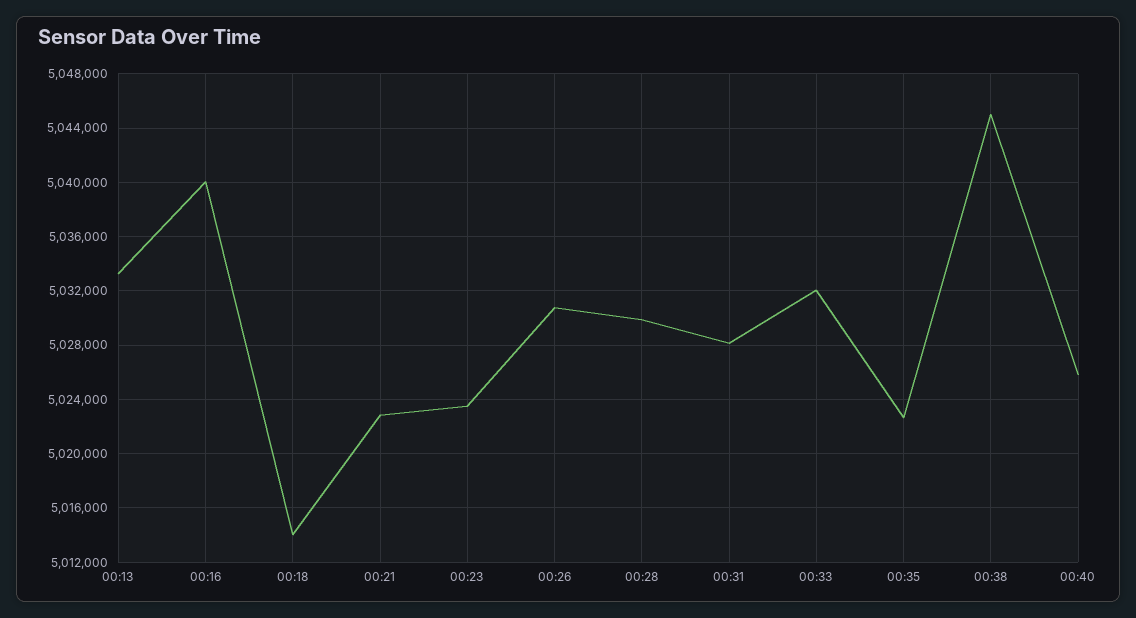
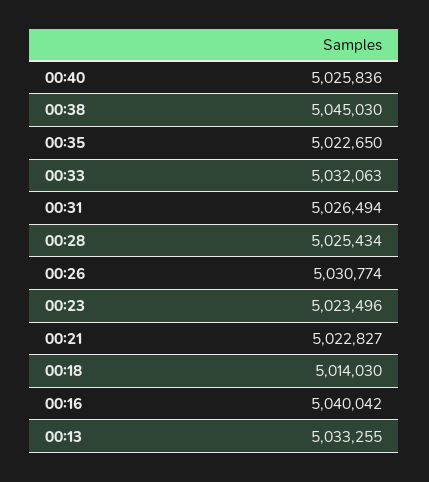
  {
    "00:13": 5033255,
    "00:16": 5040042,
    "00:18": 5014030,
    "00:21": 5022827,
    "00:23": 5023496,
    "00:26": 5030774,
-   "00:28": 5030000,
+   "00:28": 5025434,
-   "00:31": 5028000,
+   "00:31": 5026494,
    "00:33": 5032063,
    "00:35": 5022650,
    "00:38": 5045030,
    "00:40": 5025836
  }

